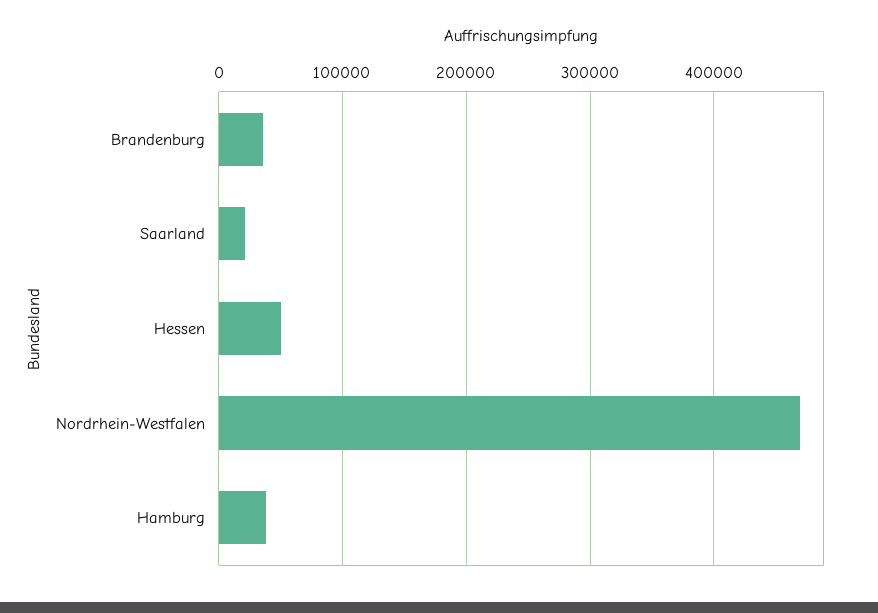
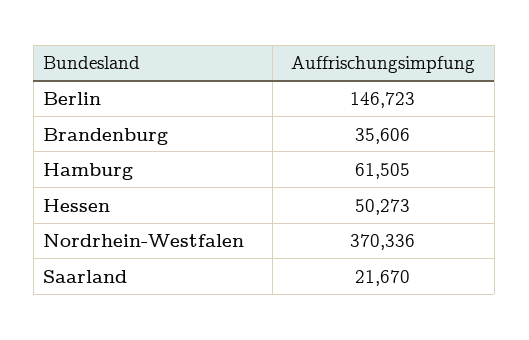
  {
    "Brandenburg": 35606,
    "Saarland": 21670,
    "Hessen": 50273,
-   "Nordrhein-Westfalen": 470000,
+   "Nordrhein-Westfalen": 370336,
-   "Hamburg": 40000
+   "Hamburg": 61505,
+   "Berlin": 146723
  }

